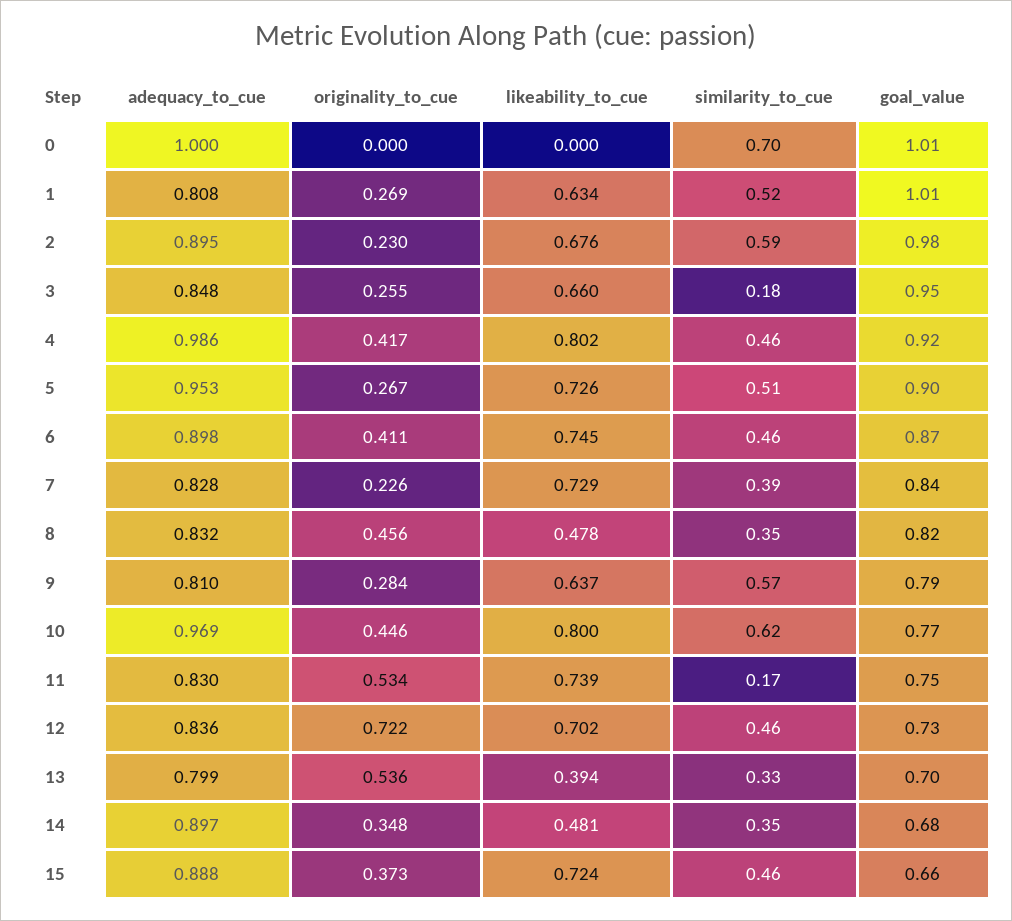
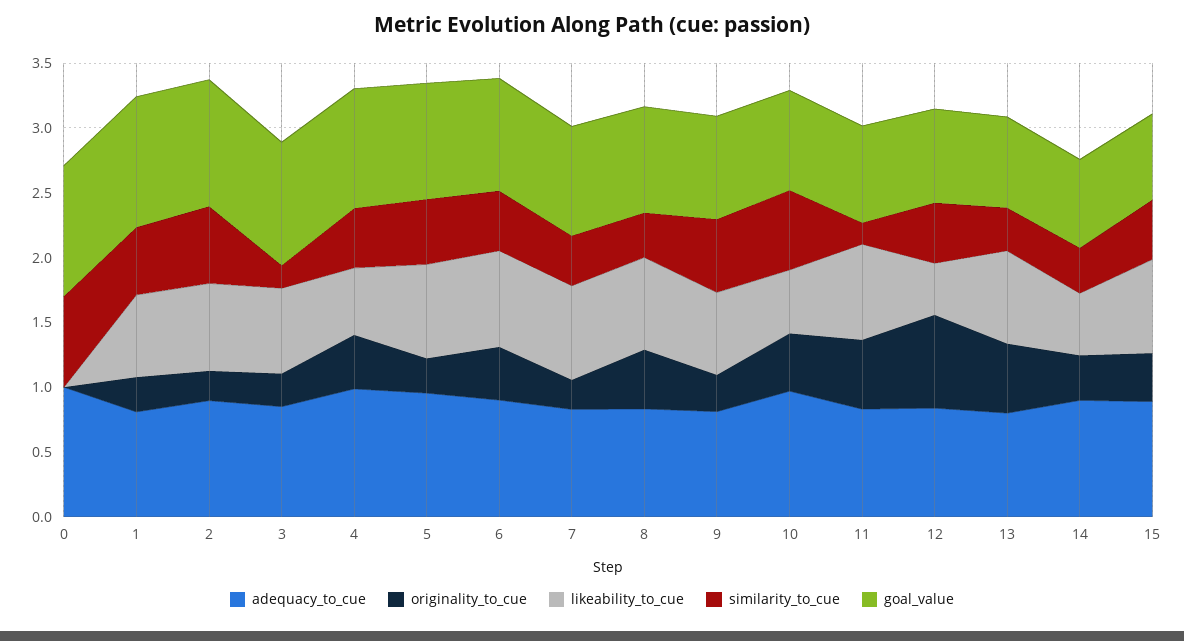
  {
    "adequacy_to_cue": {
      "0": 1,
      "1": 0.808,
      "2": 0.895,
      "3": 0.848,
      "4": 0.986,
      "5": 0.953,
      "6": 0.898,
      "7": 0.828,
      "8": 0.832,
      "9": 0.81,
      "10": 0.969,
      "11": 0.83,
      "12": 0.836,
      "13": 0.799,
      "14": 0.897,
      "15": 0.888
    },
    "originality_to_cue": {
      "0": 0,
      "1": 0.269,
      "2": 0.23,
      "3": 0.255,
      "4": 0.417,
      "5": 0.267,
      "6": 0.411,
      "7": 0.226,
      "8": 0.456,
      "9": 0.284,
      "10": 0.446,
      "11": 0.534,
      "12": 0.722,
      "13": 0.536,
      "14": 0.348,
      "15": 0.373
    },
    "likeability_to_cue": {
      "0": 0,
      "1": 0.634,
      "2": 0.676,
      "3": 0.66,
-     "4": 0.802,
+     "4": 0.5,
      "5": 0.726,
      "6": 0.745,
      "7": 0.729,
-     "8": 0.478,
+     "8": 0.7,
      "9": 0.637,
-     "10": 0.8,
+     "10": 0.5,
      "11": 0.739,
-     "12": 0.702,
+     "12": 0.4,
-     "13": 0.394,
+     "13": 0.7,
      "14": 0.481,
      "15": 0.724
    },
    "similarity_to_cue": {
      "0": 0.7,
      "1": 0.52,
      "2": 0.59,
      "3": 0.18,
      "4": 0.46,
      "5": 0.51,
      "6": 0.46,
      "7": 0.39,
      "8": 0.35,
      "9": 0.57,
      "10": 0.62,
      "11": 0.17,
      "12": 0.46,
      "13": 0.33,
      "14": 0.35,
      "15": 0.46
    },
    "goal_value": {
      "0": 1.01,
      "1": 1.01,
      "2": 0.98,
      "3": 0.95,
      "4": 0.92,
      "5": 0.9,
      "6": 0.87,
      "7": 0.84,
      "8": 0.82,
      "9": 0.79,
      "10": 0.77,
      "11": 0.75,
      "12": 0.73,
      "13": 0.7,
      "14": 0.68,
      "15": 0.66
    }
  }

